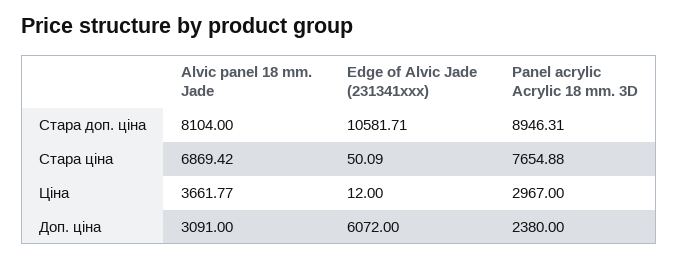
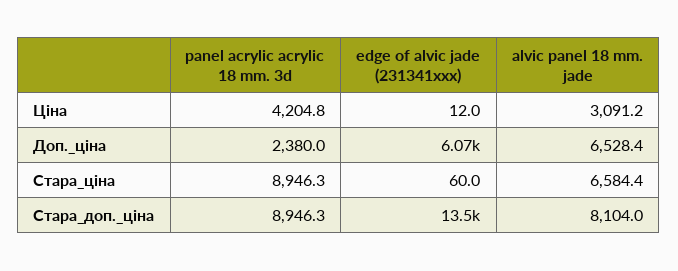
  {
    "Alvic panel 18 mm. Jade": {
      "Стара доп. ціна": 8104,
-     "Стара ціна": 6869.42,
+     "Стара ціна": 6584.4,
-     "Ціна": 3661.77,
+     "Ціна": 3091.2,
-     "Доп. ціна": 3091
+     "Доп. ціна": 6528.4
    },
    "Edge of Alvic Jade (231341xxx)": {
-     "Стара доп. ціна": 10581.71,
+     "Стара доп. ціна": 13500,
-     "Стара ціна": 50.09,
+     "Стара ціна": 60,
      "Ціна": 12,
      "Доп. ціна": 6072
    },
    "Panel acrylic Acrylic 18 mm. 3D": {
      "Стара доп. ціна": 8946.31,
-     "Стара ціна": 7654.88,
+     "Стара ціна": 8946.3,
-     "Ціна": 2967,
+     "Ціна": 4204.8,
      "Доп. ціна": 2380
    }
  }

